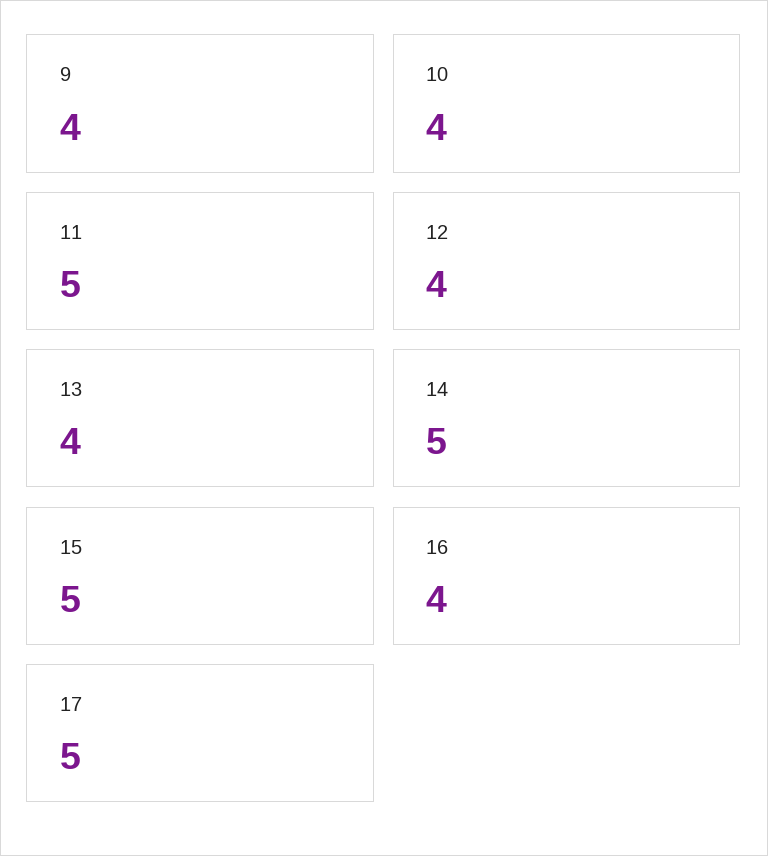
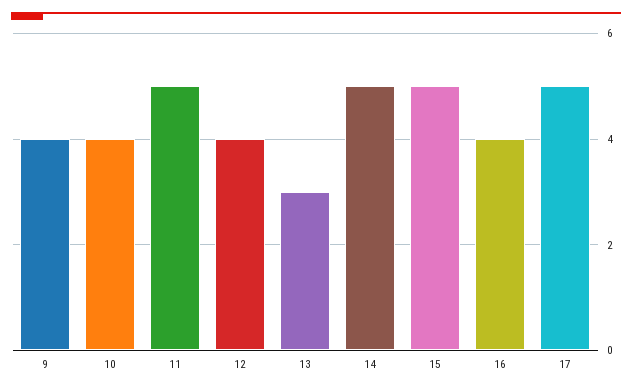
  {
    "9": 4,
    "10": 4,
    "11": 5,
    "12": 4,
-   "13": 4,
+   "13": 3,
    "14": 5,
    "15": 5,
    "16": 4,
    "17": 5
  }

